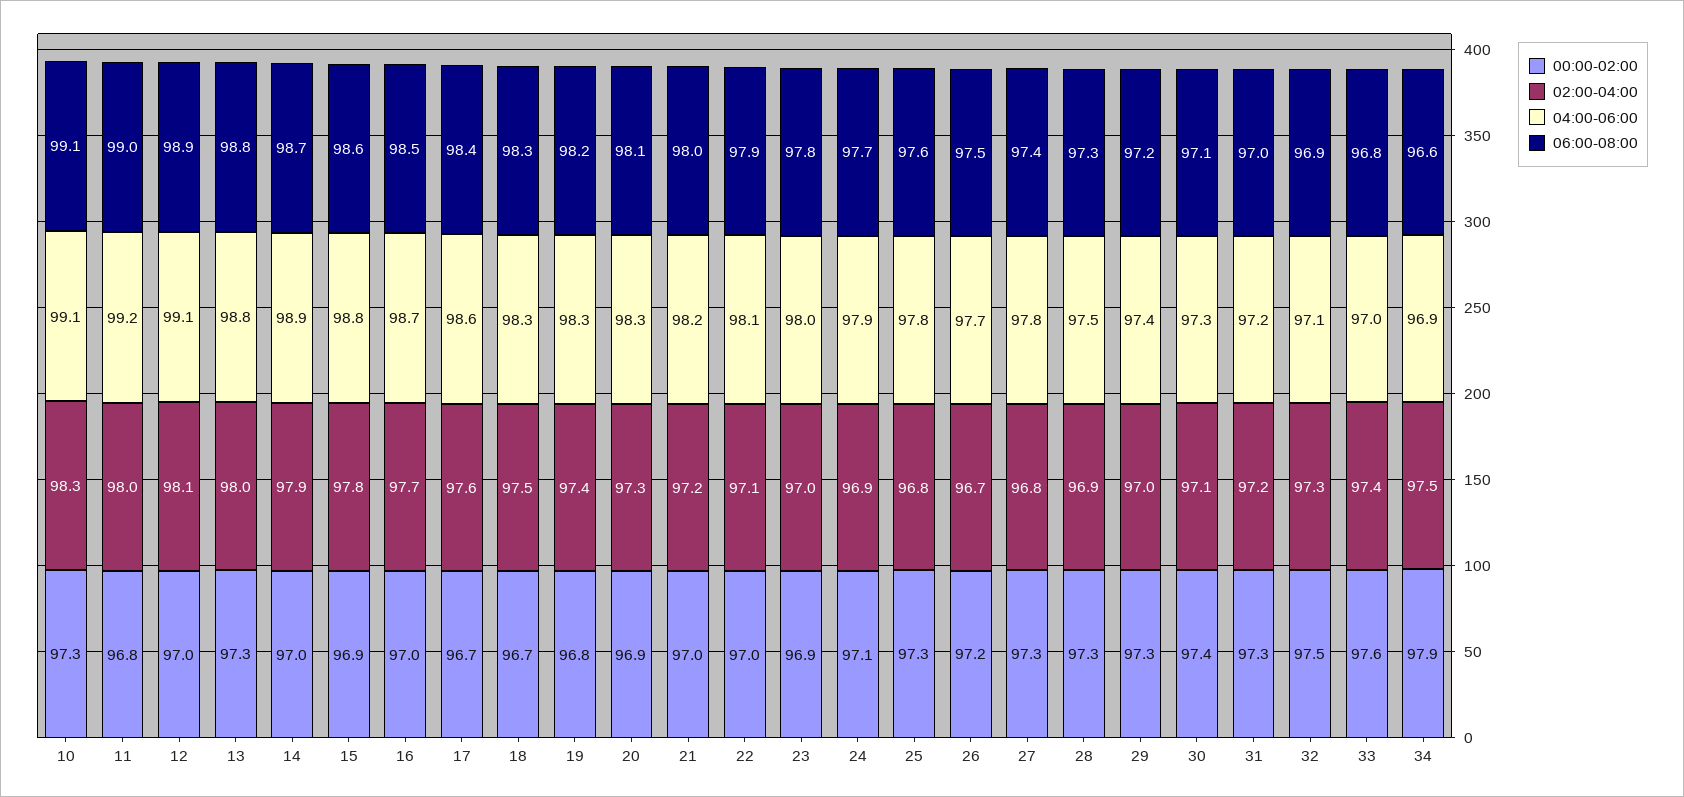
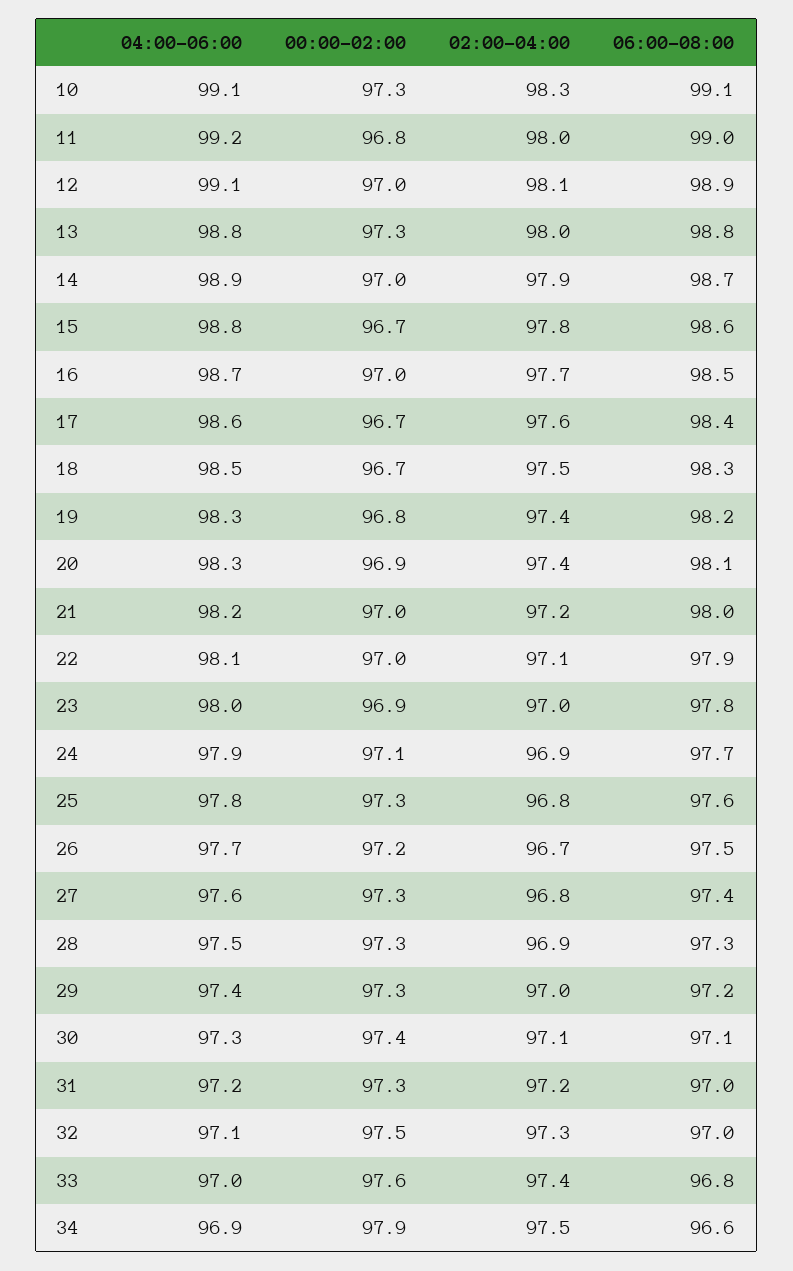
  {
    "00:00-02:00": {
      "10": 97.3,
      "11": 96.8,
      "12": 97,
      "13": 97.3,
      "14": 97,
-     "15": 96.9,
+     "15": 96.7,
      "16": 97,
      "17": 96.7,
      "18": 96.7,
      "19": 96.8,
      "20": 96.9,
      "21": 97,
      "22": 97,
      "23": 96.9,
      "24": 97.1,
      "25": 97.3,
      "26": 97.2,
      "27": 97.3,
      "28": 97.3,
      "29": 97.3,
      "30": 97.4,
      "31": 97.3,
      "32": 97.5,
      "33": 97.6,
      "34": 97.9
    },
    "02:00-04:00": {
      "10": 98.3,
      "11": 98,
      "12": 98.1,
      "13": 98,
      "14": 97.9,
      "15": 97.8,
      "16": 97.7,
      "17": 97.6,
      "18": 97.5,
      "19": 97.4,
-     "20": 97.3,
+     "20": 97.4,
      "21": 97.2,
      "22": 97.1,
      "23": 97,
      "24": 96.9,
      "25": 96.8,
      "26": 96.7,
      "27": 96.8,
      "28": 96.9,
      "29": 97,
      "30": 97.1,
      "31": 97.2,
      "32": 97.3,
      "33": 97.4,
      "34": 97.5
    },
    "04:00-06:00": {
      "10": 99.1,
      "11": 99.2,
      "12": 99.1,
      "13": 98.8,
      "14": 98.9,
      "15": 98.8,
      "16": 98.7,
      "17": 98.6,
-     "18": 98.3,
+     "18": 98.5,
      "19": 98.3,
      "20": 98.3,
      "21": 98.2,
      "22": 98.1,
      "23": 98,
      "24": 97.9,
      "25": 97.8,
      "26": 97.7,
-     "27": 97.8,
+     "27": 97.6,
      "28": 97.5,
      "29": 97.4,
      "30": 97.3,
      "31": 97.2,
      "32": 97.1,
      "33": 97,
      "34": 96.9
    },
    "06:00-08:00": {
      "10": 99.1,
      "11": 99,
      "12": 98.9,
      "13": 98.8,
      "14": 98.7,
      "15": 98.6,
      "16": 98.5,
      "17": 98.4,
      "18": 98.3,
      "19": 98.2,
      "20": 98.1,
      "21": 98,
      "22": 97.9,
      "23": 97.8,
      "24": 97.7,
      "25": 97.6,
      "26": 97.5,
      "27": 97.4,
      "28": 97.3,
      "29": 97.2,
      "30": 97.1,
      "31": 97,
-     "32": 96.9,
+     "32": 97,
      "33": 96.8,
      "34": 96.6
    }
  }

